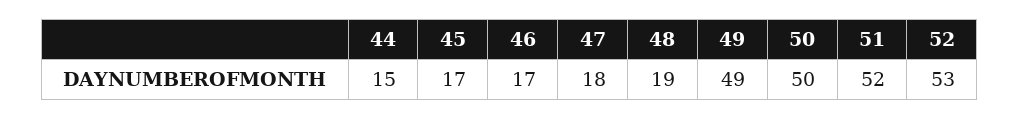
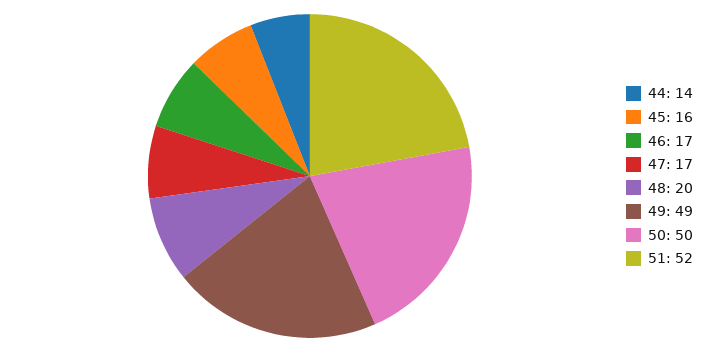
  {
-   "44": 15,
+   "44": 14,
-   "45": 17,
+   "45": 16,
    "46": 17,
-   "47": 18,
+   "47": 17,
-   "48": 19,
+   "48": 20,
    "49": 49,
    "50": 50,
-   "51": 52,
+   "51": 52
-   "52": 53
  }

